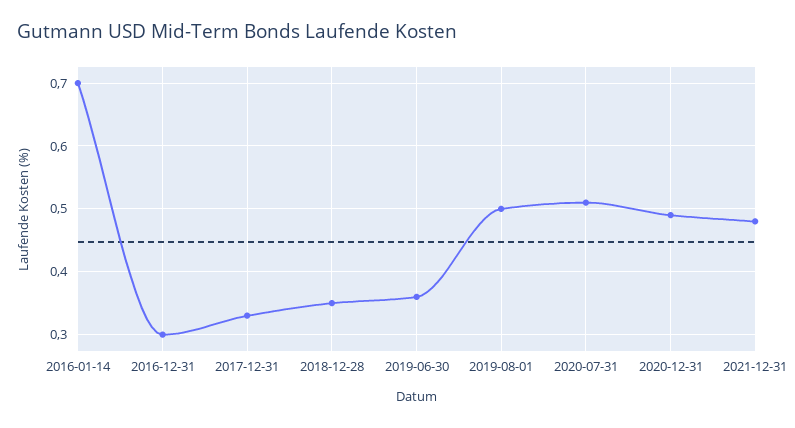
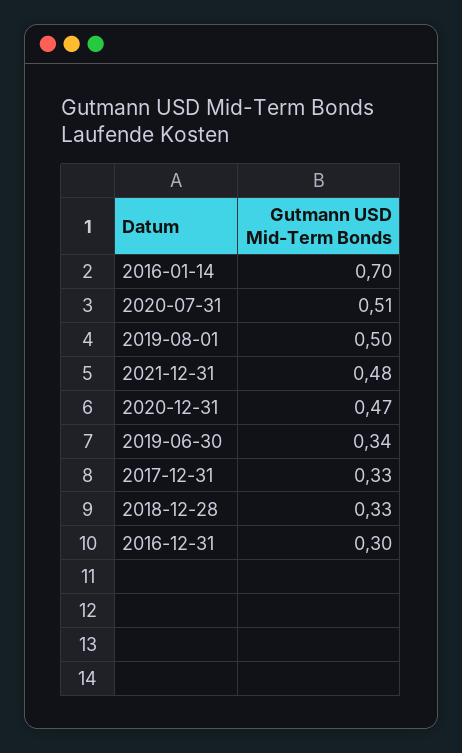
  {
    "2016-01-14": 0.7,
    "2016-12-31": 0.3,
    "2017-12-31": 0.33,
-   "2018-12-28": 0.35,
+   "2018-12-28": 0.33,
-   "2019-06-30": 0.36,
+   "2019-06-30": 0.34,
    "2019-08-01": 0.5,
    "2020-07-31": 0.51,
-   "2020-12-31": 0.49,
+   "2020-12-31": 0.47,
    "2021-12-31": 0.48
  }

